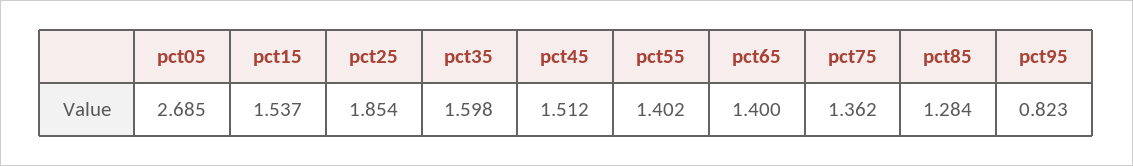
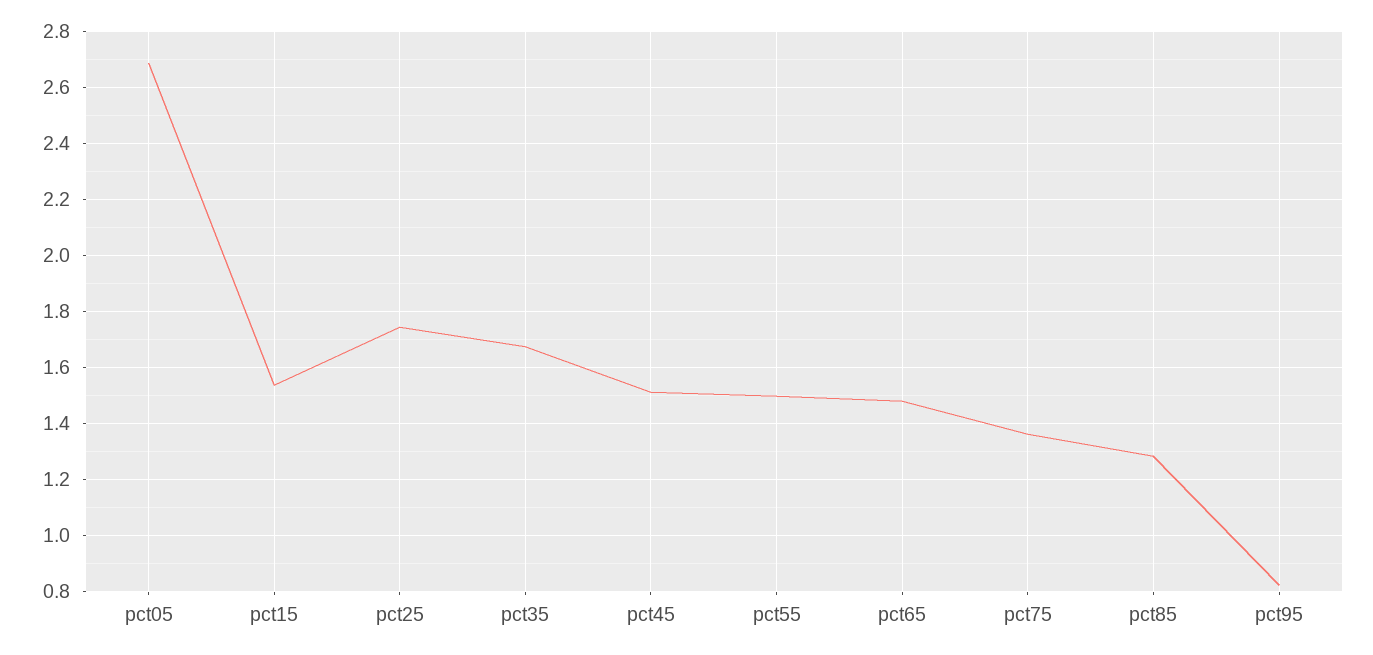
  {
    "pct05": 2.685,
    "pct15": 1.537,
-   "pct25": 1.854,
+   "pct25": 1.75,
-   "pct35": 1.598,
+   "pct35": 1.675,
    "pct45": 1.512,
-   "pct55": 1.402,
+   "pct55": 1.5,
-   "pct65": 1.4,
+   "pct65": 1.475,
    "pct75": 1.362,
    "pct85": 1.284,
    "pct95": 0.823
  }

